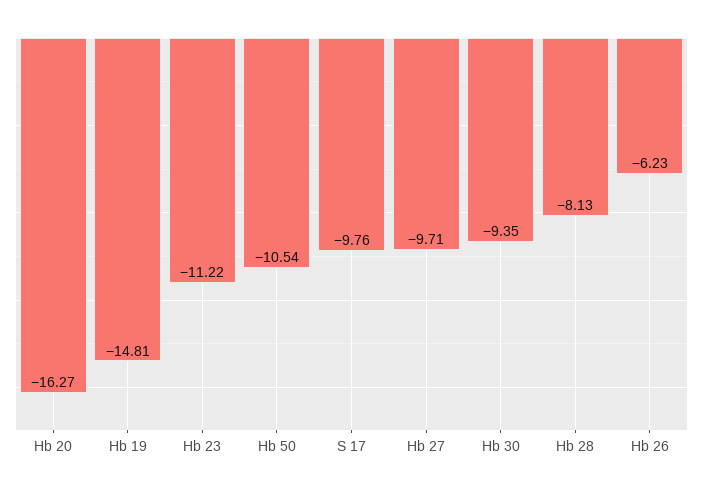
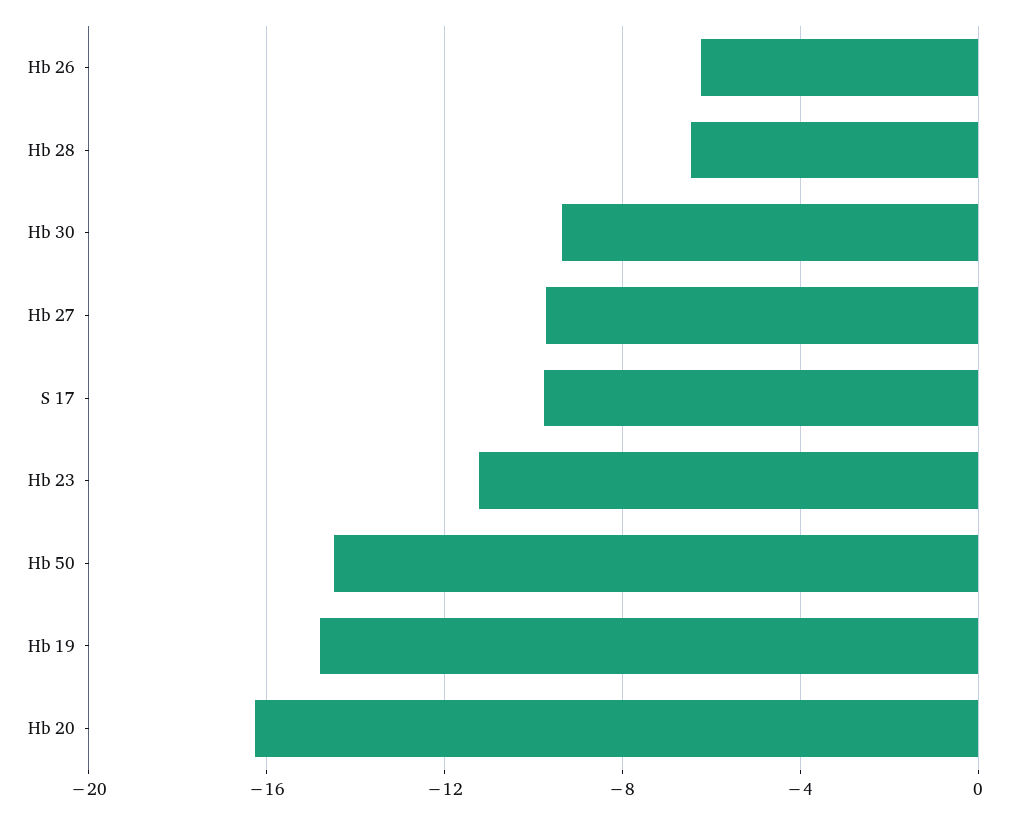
  {
    "Hb 20": -16.27,
    "Hb 19": -14.81,
    "Hb 23": -11.22,
-   "Hb 50": -10.54,
+   "Hb 50": -14.5,
    "S 17": -9.76,
    "Hb 27": -9.71,
    "Hb 30": -9.35,
-   "Hb 28": -8.13,
+   "Hb 28": -6.5,
    "Hb 26": -6.23
  }

